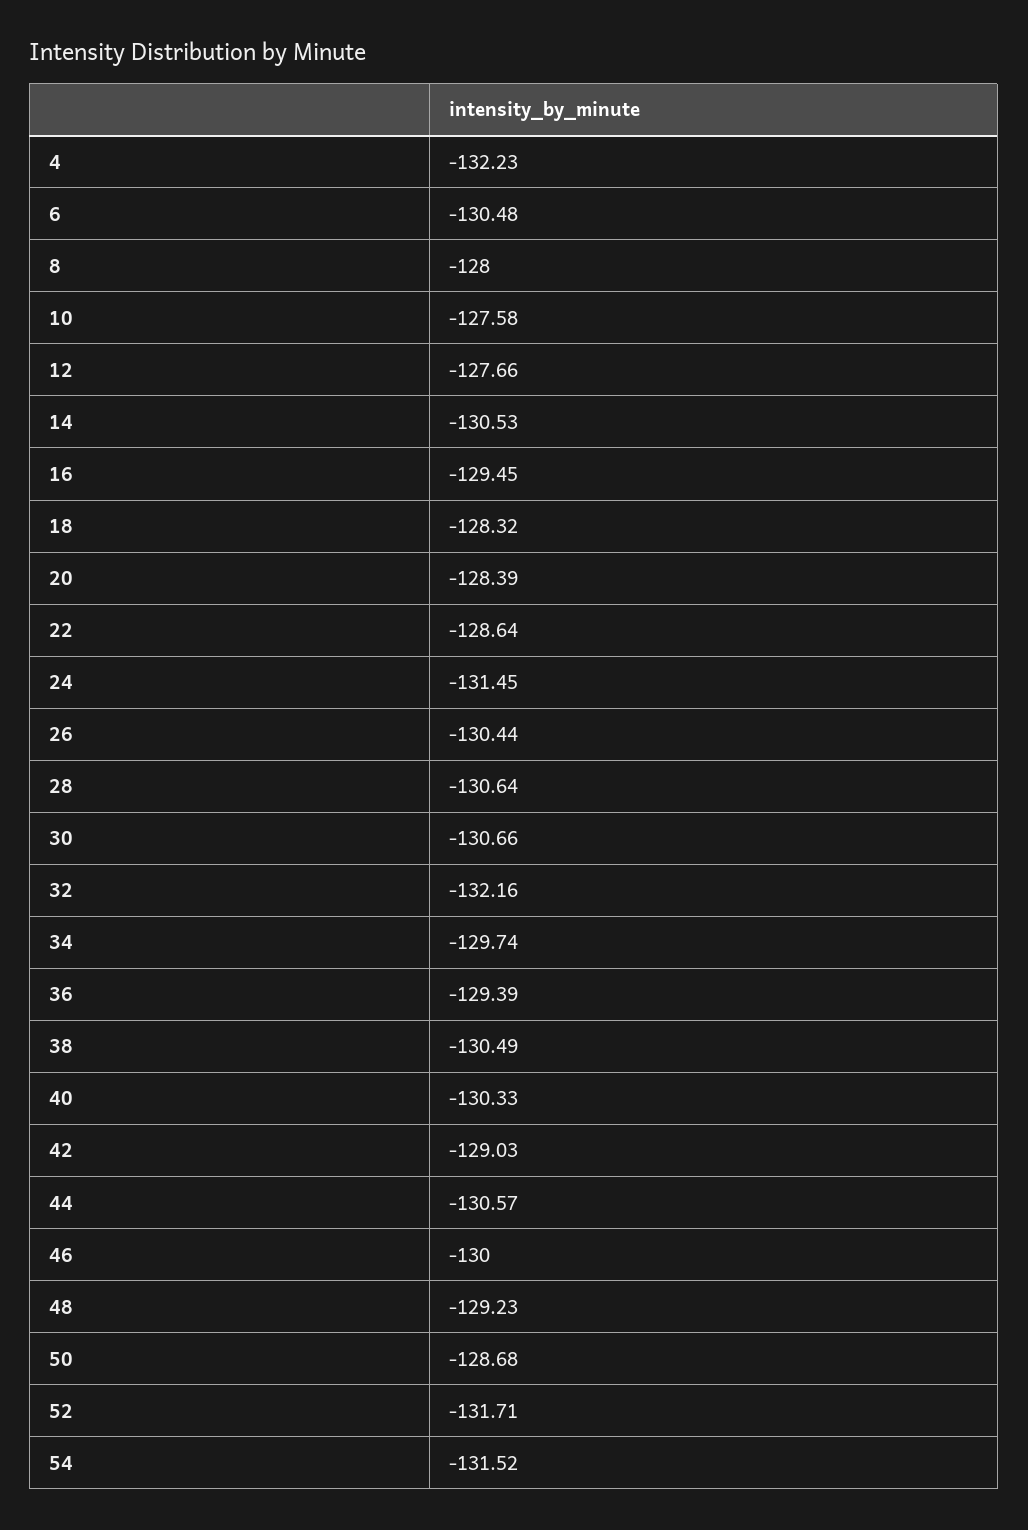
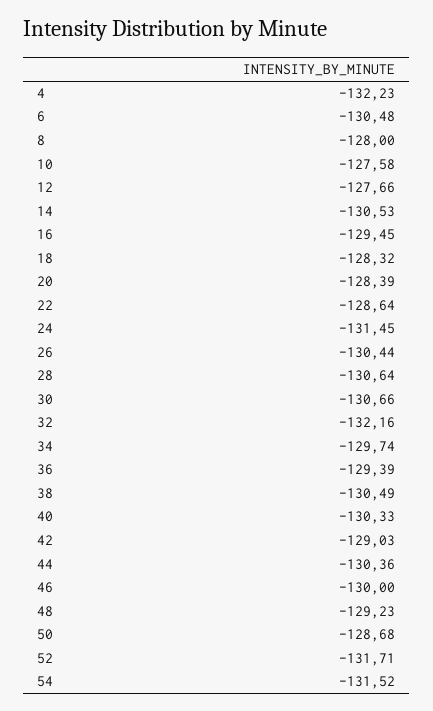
  {
    "4": -132.23,
    "6": -130.48,
    "8": -128,
    "10": -127.58,
    "12": -127.66,
    "14": -130.53,
    "16": -129.45,
    "18": -128.32,
    "20": -128.39,
    "22": -128.64,
    "24": -131.45,
    "26": -130.44,
    "28": -130.64,
    "30": -130.66,
    "32": -132.16,
    "34": -129.74,
    "36": -129.39,
    "38": -130.49,
    "40": -130.33,
    "42": -129.03,
-   "44": -130.57,
+   "44": -130.36,
    "46": -130,
    "48": -129.23,
    "50": -128.68,
    "52": -131.71,
    "54": -131.52
  }

